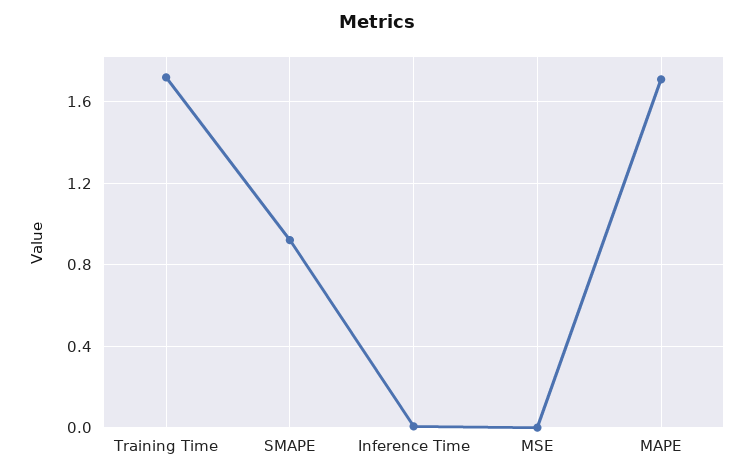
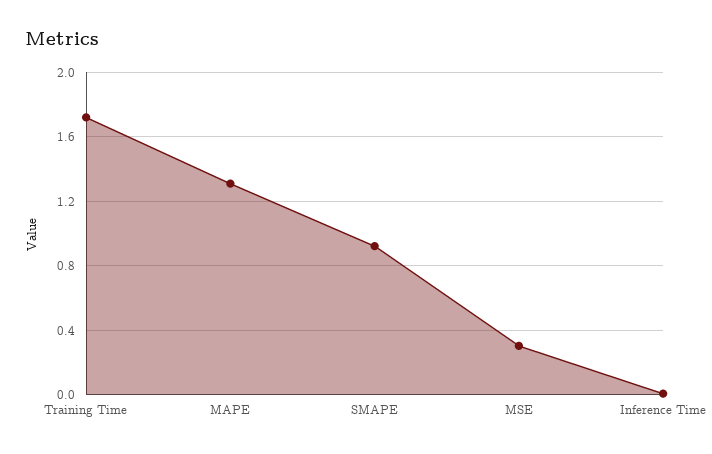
  {
    "Training Time": 1.7,
    "SMAPE": 0.9,
    "Inference Time": 0,
-   "MSE": 0,
+   "MSE": 0.3,
-   "MAPE": 1.7
+   "MAPE": 1.3
  }

